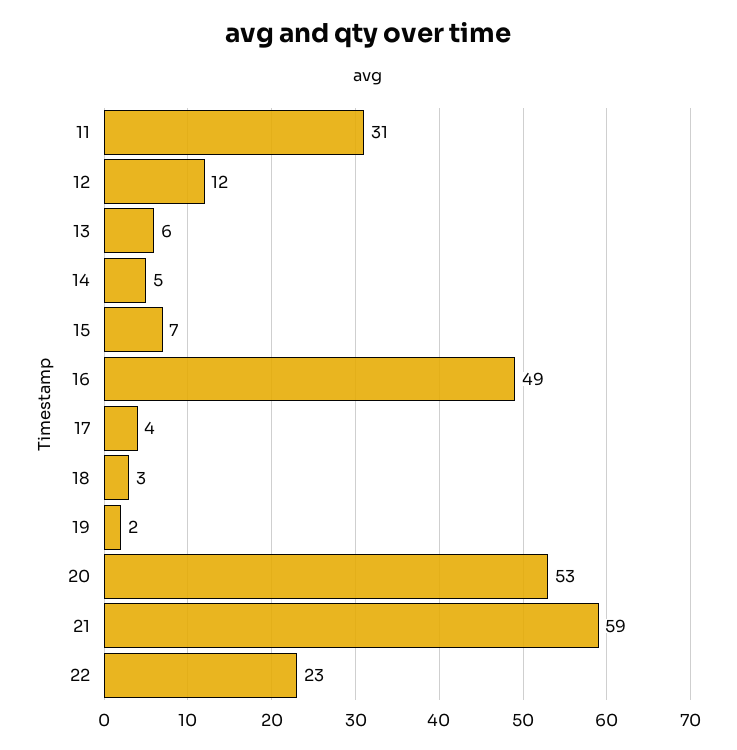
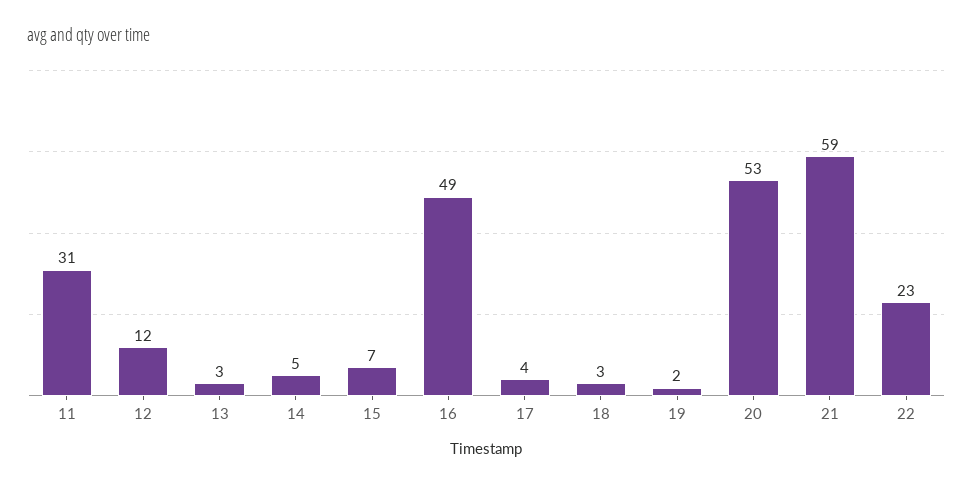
  {
    "11": 31,
    "12": 12,
-   "13": 6,
+   "13": 3,
    "14": 5,
    "15": 7,
    "16": 49,
    "17": 4,
    "18": 3,
    "19": 2,
    "20": 53,
    "21": 59,
    "22": 23
  }

